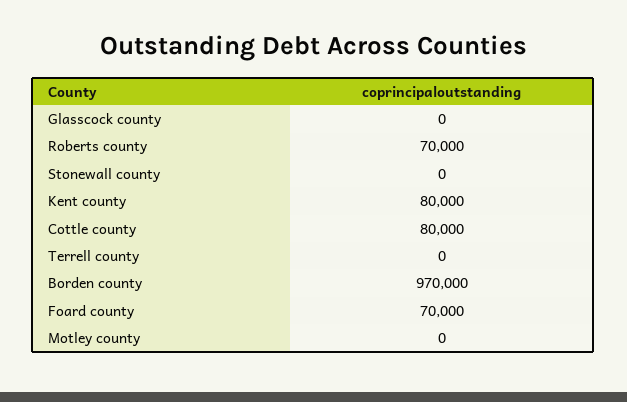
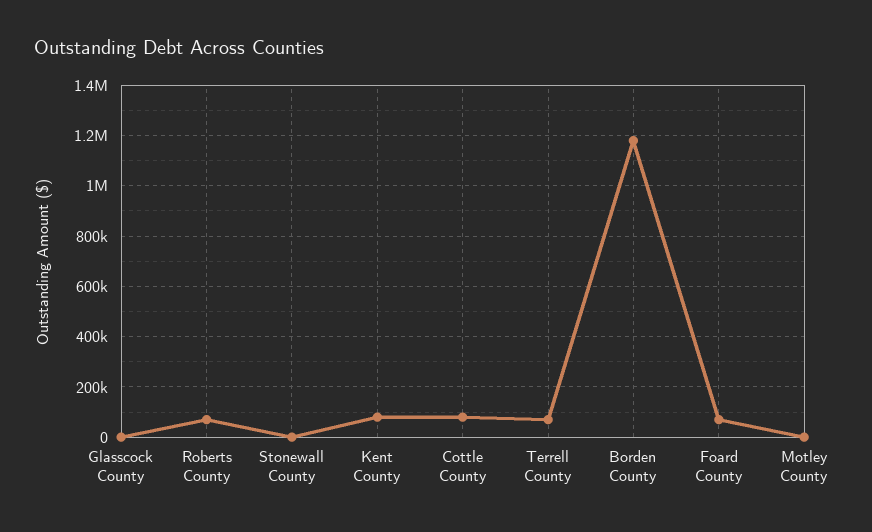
  {
    "Glasscock county": 0,
    "Roberts county": 70000,
    "Stonewall county": 0,
    "Kent county": 80000,
    "Cottle county": 80000,
-   "Terrell county": 0,
+   "Terrell county": 75000,
-   "Borden county": 970000,
+   "Borden county": 1175000,
    "Foard county": 70000,
    "Motley county": 0
  }

